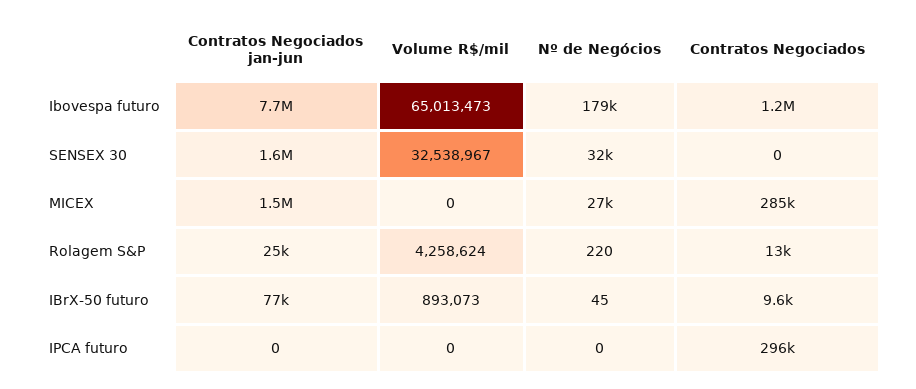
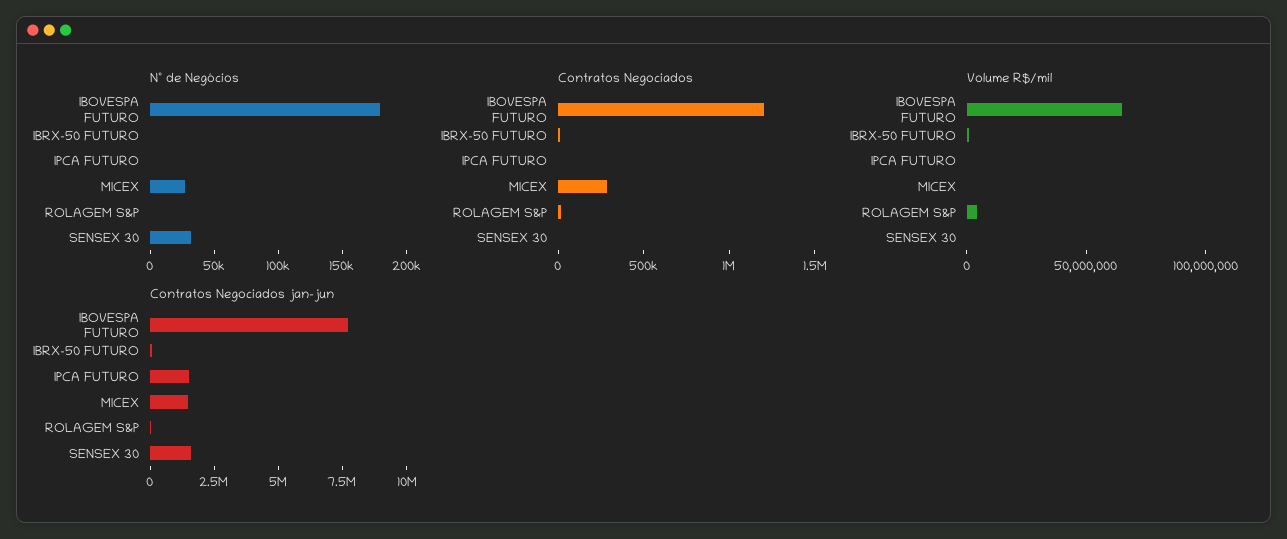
  {
    "Contratos Negociados jan-jun": {
      "Ibovespa futuro": 7700000,
      "SENSEX 30": 1600000,
      "MICEX": 1500000,
      "Rolagem S&P": 25000,
      "IBrX-50 futuro": 77000,
-     "IPCA futuro": 0
+     "IPCA futuro": 1500000
    },
    "Volume R$/mil": {
      "Ibovespa futuro": 65013473,
-     "SENSEX 30": 32538967,
+     "SENSEX 30": 0,
      "MICEX": 0,
      "Rolagem S&P": 4258624,
      "IBrX-50 futuro": 893073,
      "IPCA futuro": 0
    },
    "Nº de Negócios": {
      "Ibovespa futuro": 179000,
      "SENSEX 30": 32000,
      "MICEX": 27000,
      "Rolagem S&P": 220,
      "IBrX-50 futuro": 45,
      "IPCA futuro": 0
    },
    "Contratos Negociados": {
      "Ibovespa futuro": 1200000,
      "SENSEX 30": 0,
      "MICEX": 285000,
      "Rolagem S&P": 13000,
      "IBrX-50 futuro": 9600,
-     "IPCA futuro": 296000
+     "IPCA futuro": 0
    }
  }

